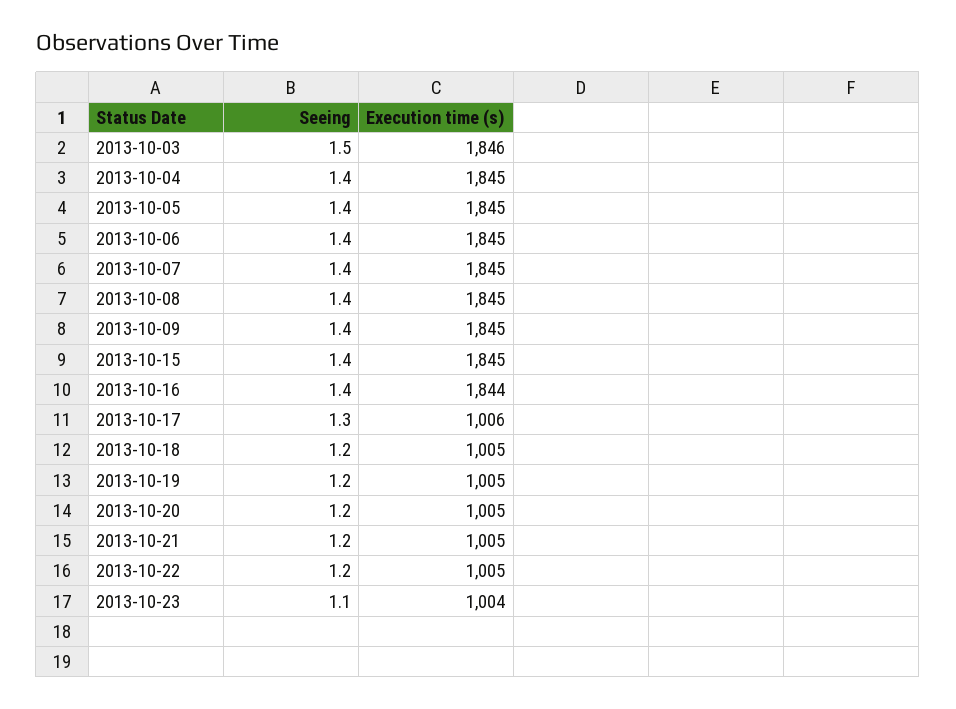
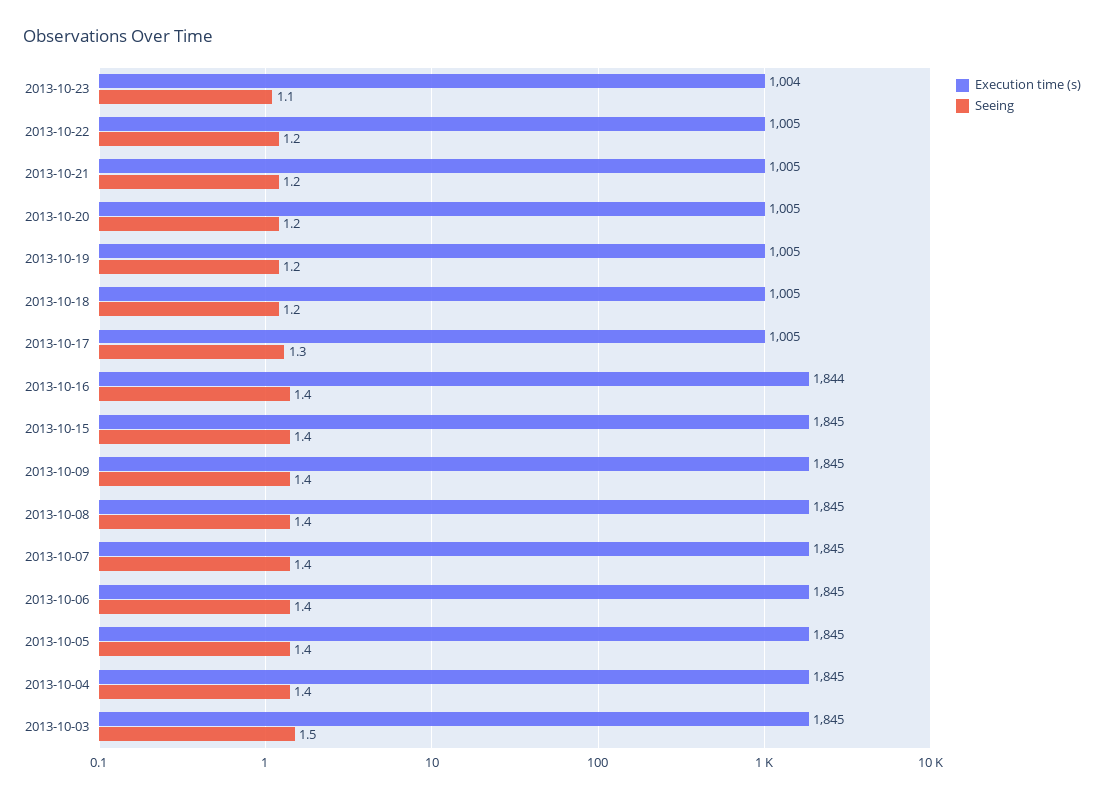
  {
    "Seeing": {
      "2013-10-03": 1.5,
      "2013-10-04": 1.4,
      "2013-10-05": 1.4,
      "2013-10-06": 1.4,
      "2013-10-07": 1.4,
      "2013-10-08": 1.4,
      "2013-10-09": 1.4,
      "2013-10-15": 1.4,
      "2013-10-16": 1.4,
      "2013-10-17": 1.3,
      "2013-10-18": 1.2,
      "2013-10-19": 1.2,
      "2013-10-20": 1.2,
      "2013-10-21": 1.2,
      "2013-10-22": 1.2,
      "2013-10-23": 1.1
    },
    "Execution time (s)": {
-     "2013-10-03": 1846,
+     "2013-10-03": 1845,
      "2013-10-04": 1845,
      "2013-10-05": 1845,
      "2013-10-06": 1845,
      "2013-10-07": 1845,
      "2013-10-08": 1845,
      "2013-10-09": 1845,
      "2013-10-15": 1845,
      "2013-10-16": 1844,
-     "2013-10-17": 1006,
+     "2013-10-17": 1005,
      "2013-10-18": 1005,
      "2013-10-19": 1005,
      "2013-10-20": 1005,
      "2013-10-21": 1005,
      "2013-10-22": 1005,
      "2013-10-23": 1004
    }
  }

